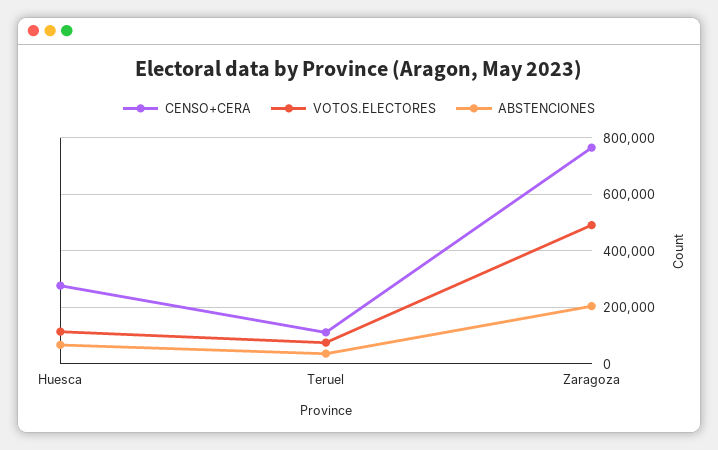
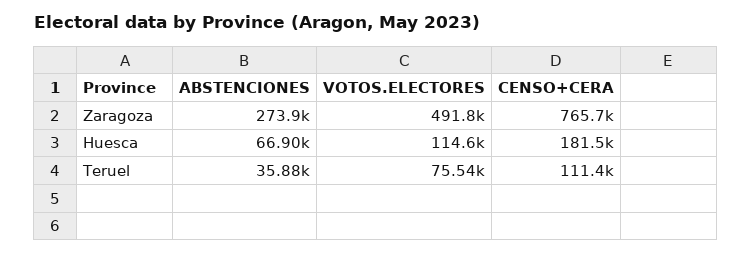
  {
    "CENSO+CERA": {
-     "Huesca": 275000,
+     "Huesca": 181500,
      "Teruel": 111400,
      "Zaragoza": 765700
    },
    "VOTOS.ELECTORES": {
      "Huesca": 114600,
      "Teruel": 75540,
      "Zaragoza": 491800
    },
    "ABSTENCIONES": {
      "Huesca": 66900,
      "Teruel": 35880,
-     "Zaragoza": 200000
+     "Zaragoza": 273900
    }
  }

